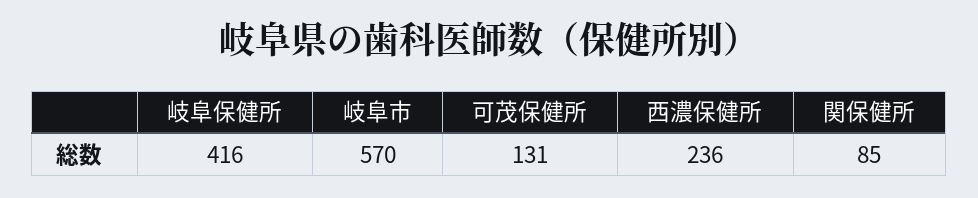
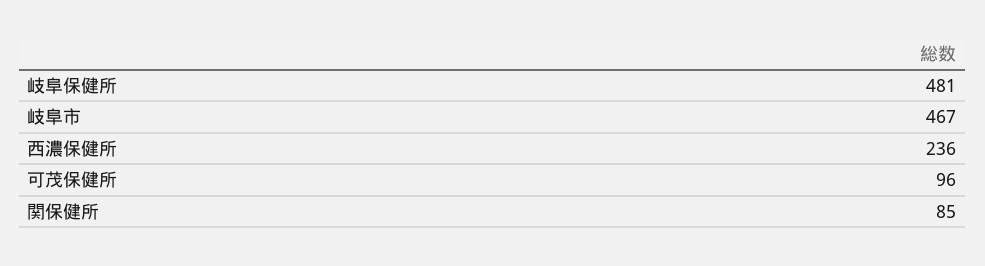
  {
-   "岐阜保健所": 416,
+   "岐阜保健所": 481,
-   "岐阜市": 570,
+   "岐阜市": 467,
-   "可茂保健所": 131,
+   "可茂保健所": 96,
    "西濃保健所": 236,
    "関保健所": 85
  }

